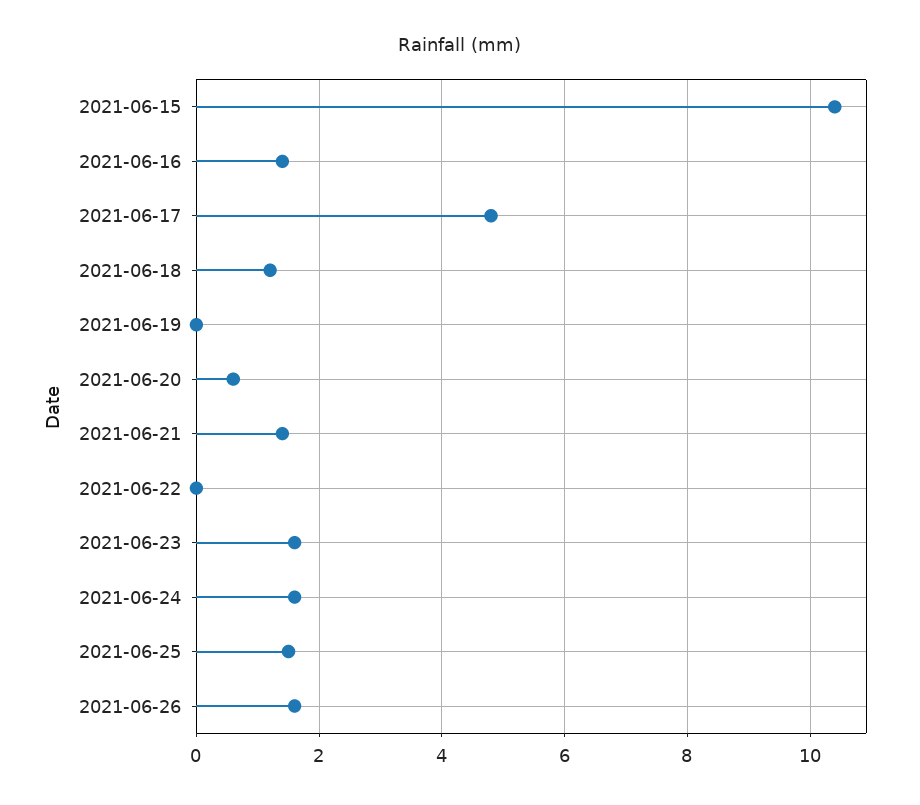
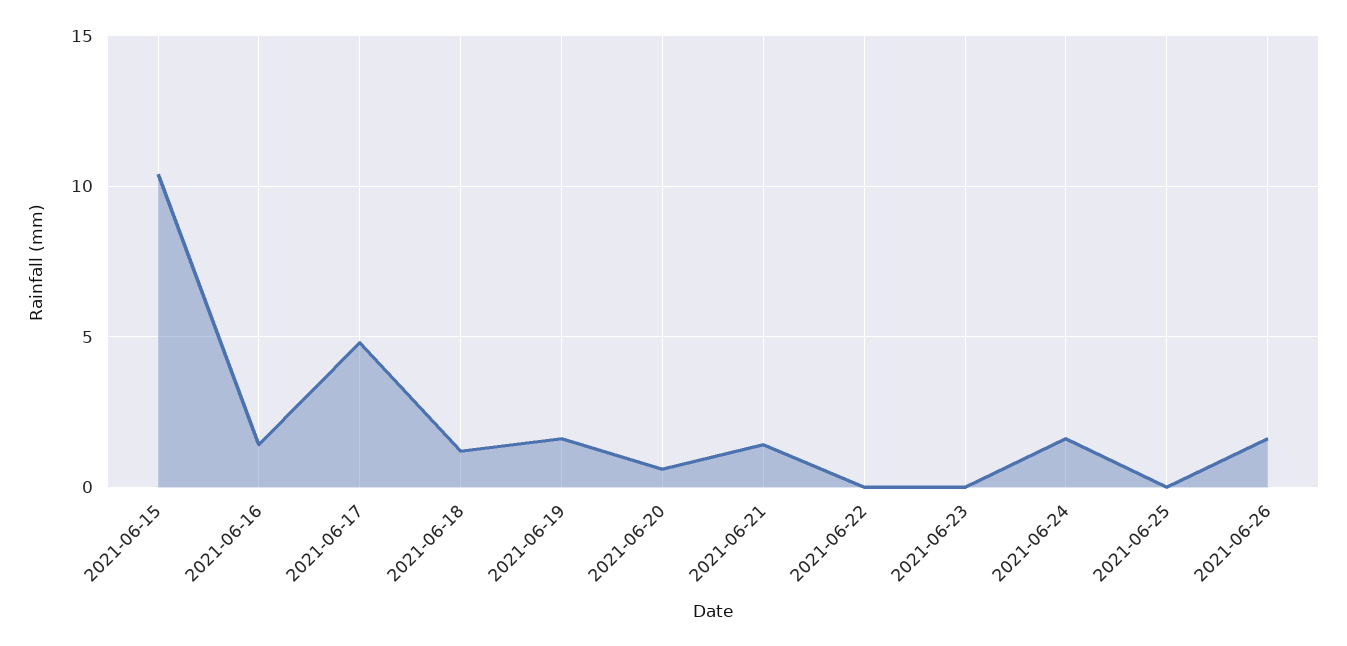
  {
    "2021-06-15": 10.5,
    "2021-06-16": 1.5,
    "2021-06-17": 5,
    "2021-06-18": 1,
-   "2021-06-19": 0,
+   "2021-06-19": 1.5,
    "2021-06-20": 0.5,
    "2021-06-21": 1.5,
    "2021-06-22": 0,
-   "2021-06-23": 1.5,
+   "2021-06-23": 0,
    "2021-06-24": 1.5,
-   "2021-06-25": 1.5,
+   "2021-06-25": 0,
    "2021-06-26": 1.5
  }

